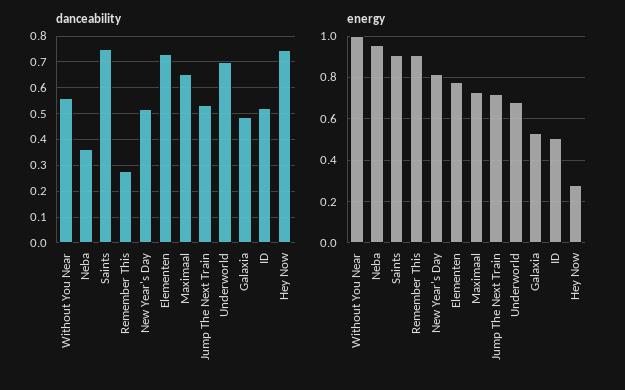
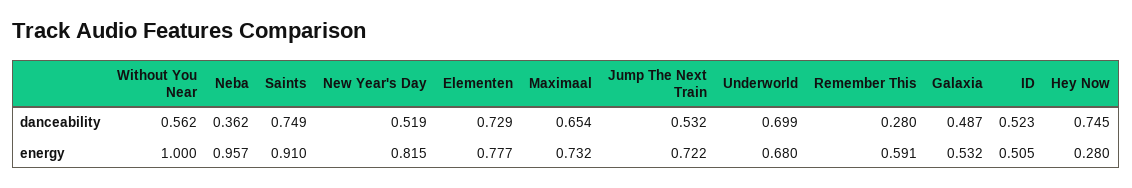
  {
    "danceability": {
      "Without You Near": 0.562,
      "Neba": 0.362,
      "Saints": 0.749,
      "Remember This": 0.28,
      "New Year's Day": 0.519,
      "Elementen": 0.729,
      "Maximaal": 0.654,
      "Jump The Next Train": 0.532,
      "Underworld": 0.699,
      "Galaxia": 0.487,
      "ID": 0.523,
      "Hey Now": 0.745
    },
    "energy": {
      "Without You Near": 1,
      "Neba": 0.957,
      "Saints": 0.91,
-     "Remember This": 0.9,
+     "Remember This": 0.591,
      "New Year's Day": 0.815,
      "Elementen": 0.777,
      "Maximaal": 0.732,
      "Jump The Next Train": 0.722,
      "Underworld": 0.68,
      "Galaxia": 0.532,
      "ID": 0.505,
      "Hey Now": 0.28
    }
  }

